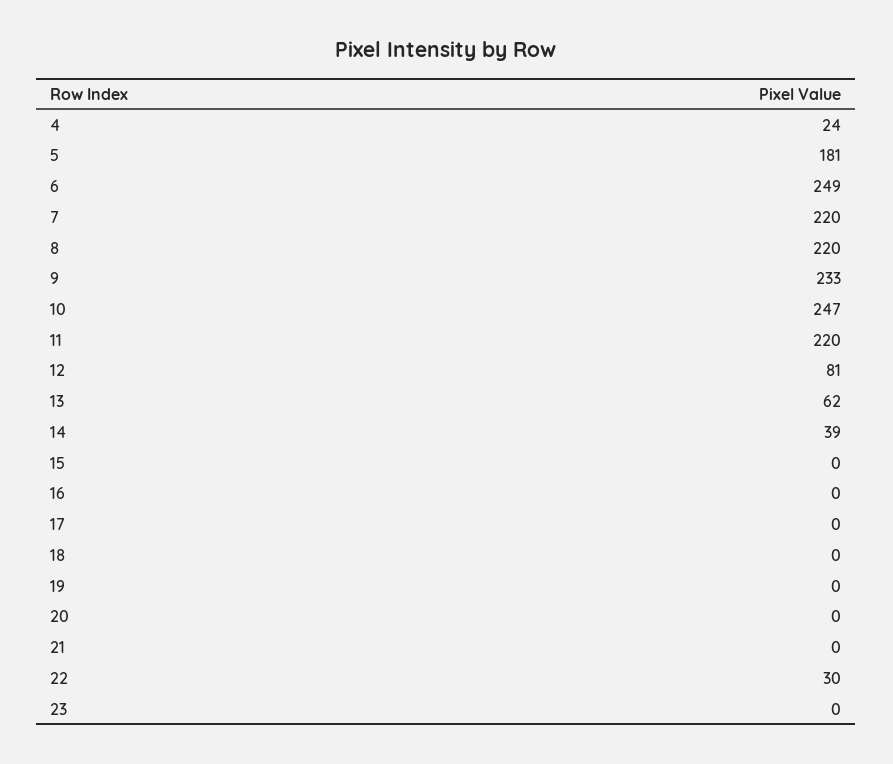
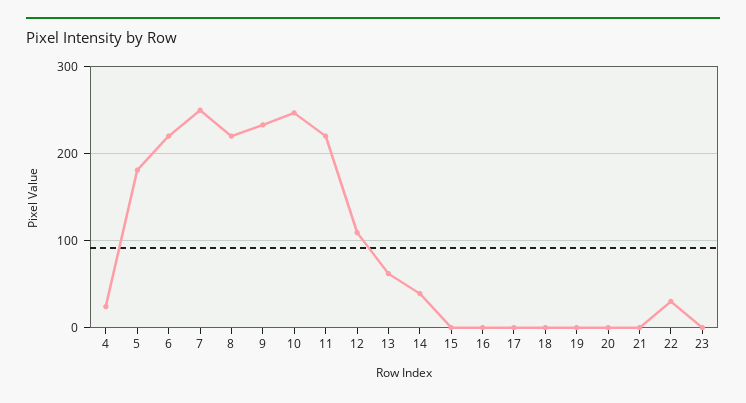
  {
    "4": 24,
    "5": 181,
-   "6": 249,
+   "6": 220,
-   "7": 220,
+   "7": 250,
    "8": 220,
    "9": 233,
    "10": 247,
    "11": 220,
-   "12": 81,
+   "12": 110,
    "13": 62,
    "14": 39,
    "15": 0,
    "16": 0,
    "17": 0,
    "18": 0,
    "19": 0,
    "20": 0,
    "21": 0,
    "22": 30,
    "23": 0
  }

